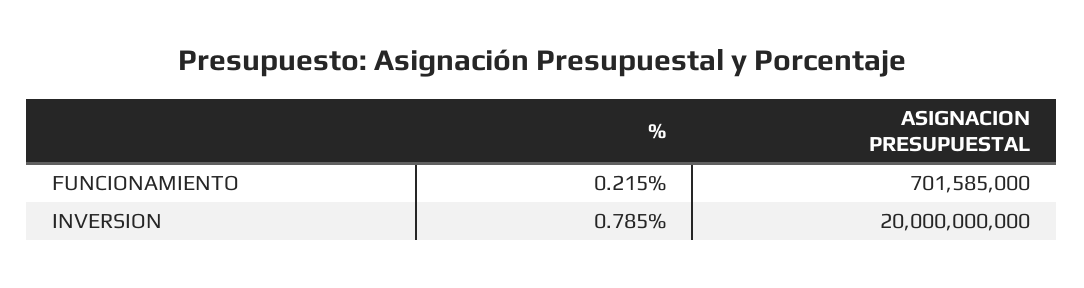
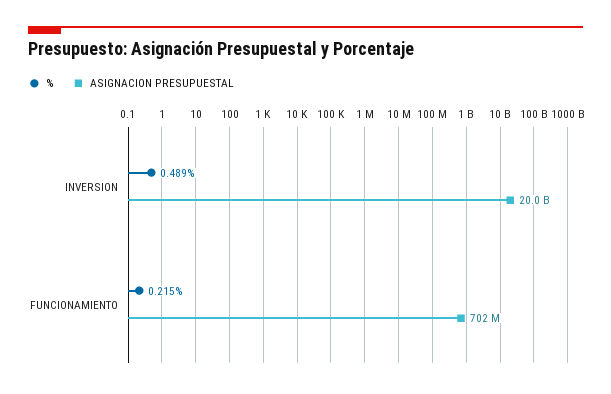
  {
    "%": {
      "FUNCIONAMIENTO": 0.215,
-     "INVERSION": 0.785
+     "INVERSION": 0.489
    },
    "ASIGNACION PRESUPUESTAL": {
      "FUNCIONAMIENTO": 701585000,
      "INVERSION": 20000000000
    }
  }

